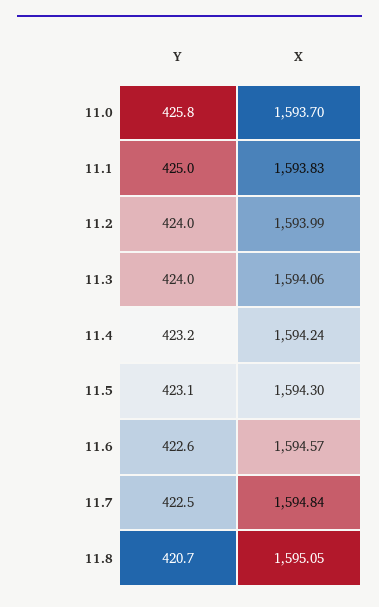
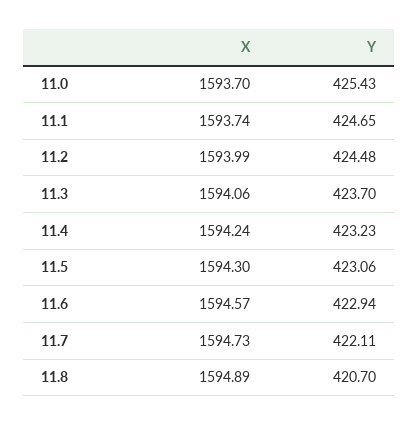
  {
    "Y": {
-     "11.0": 425.8,
+     "11.0": 425.43,
-     "11.1": 425,
+     "11.1": 424.65,
-     "11.2": 424,
+     "11.2": 424.48,
-     "11.3": 424,
+     "11.3": 423.7,
      "11.4": 423.23,
      "11.5": 423.06,
-     "11.6": 422.6,
+     "11.6": 422.94,
-     "11.7": 422.5,
+     "11.7": 422.11,
      "11.8": 420.7
    },
    "X": {
      "11.0": 1593.7,
-     "11.1": 1593.83,
+     "11.1": 1593.74,
      "11.2": 1593.99,
      "11.3": 1594.06,
      "11.4": 1594.24,
      "11.5": 1594.3,
      "11.6": 1594.57,
-     "11.7": 1594.84,
+     "11.7": 1594.73,
-     "11.8": 1595.05
+     "11.8": 1594.89
    }
  }

